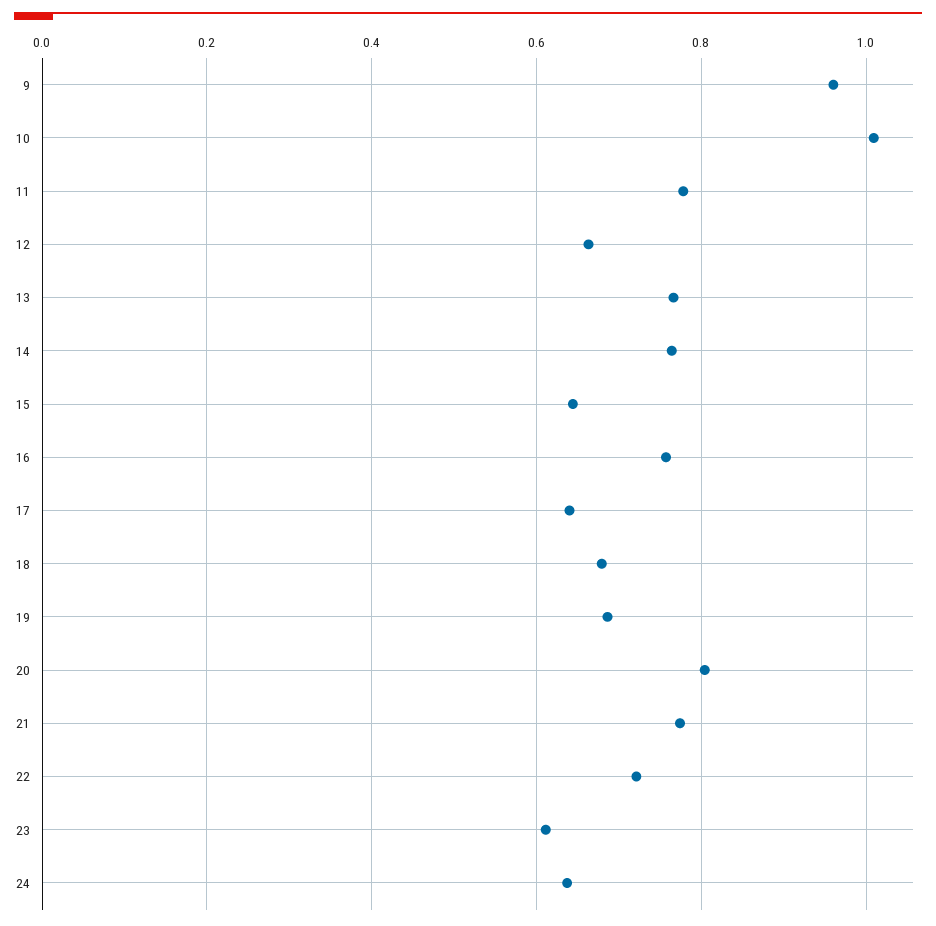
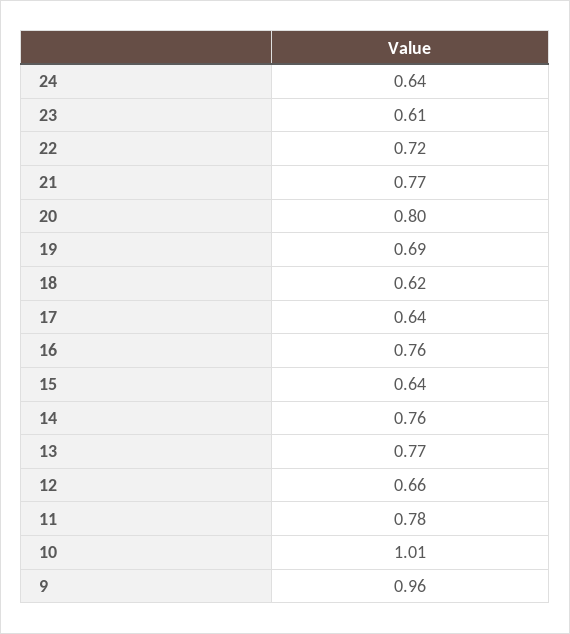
  {
    "9": 0.96,
    "10": 1.01,
    "11": 0.78,
    "12": 0.66,
    "13": 0.77,
    "14": 0.76,
    "15": 0.64,
    "16": 0.76,
    "17": 0.64,
-   "18": 0.68,
+   "18": 0.62,
    "19": 0.69,
    "20": 0.8,
    "21": 0.77,
    "22": 0.72,
    "23": 0.61,
    "24": 0.64
  }

